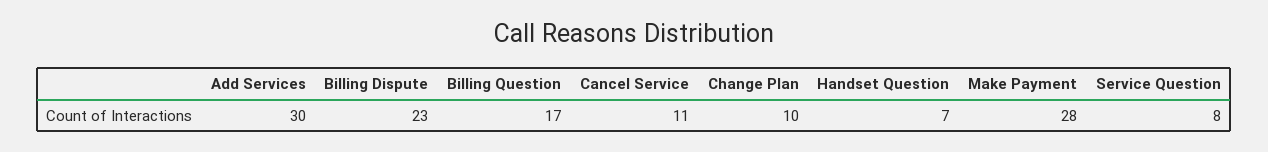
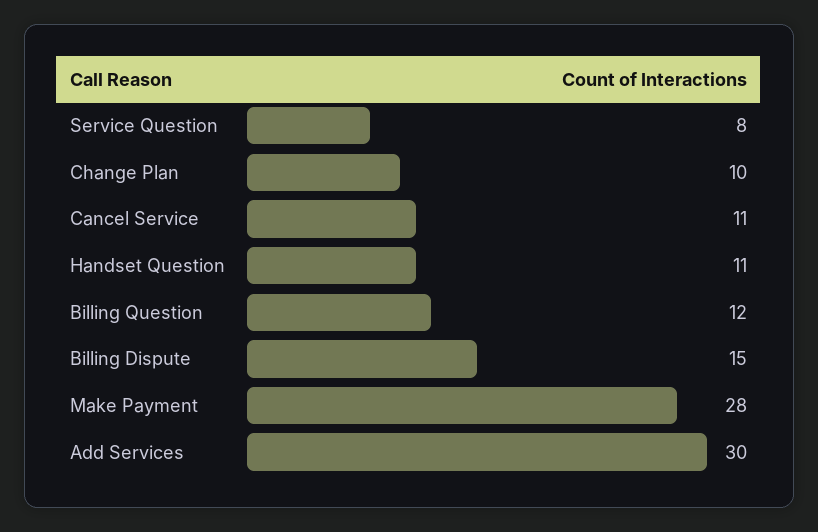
  {
    "Add Services": 30,
-   "Billing Dispute": 23,
+   "Billing Dispute": 15,
-   "Billing Question": 17,
+   "Billing Question": 12,
    "Cancel Service": 11,
    "Change Plan": 10,
-   "Handset Question": 7,
+   "Handset Question": 11,
    "Make Payment": 28,
    "Service Question": 8
  }

